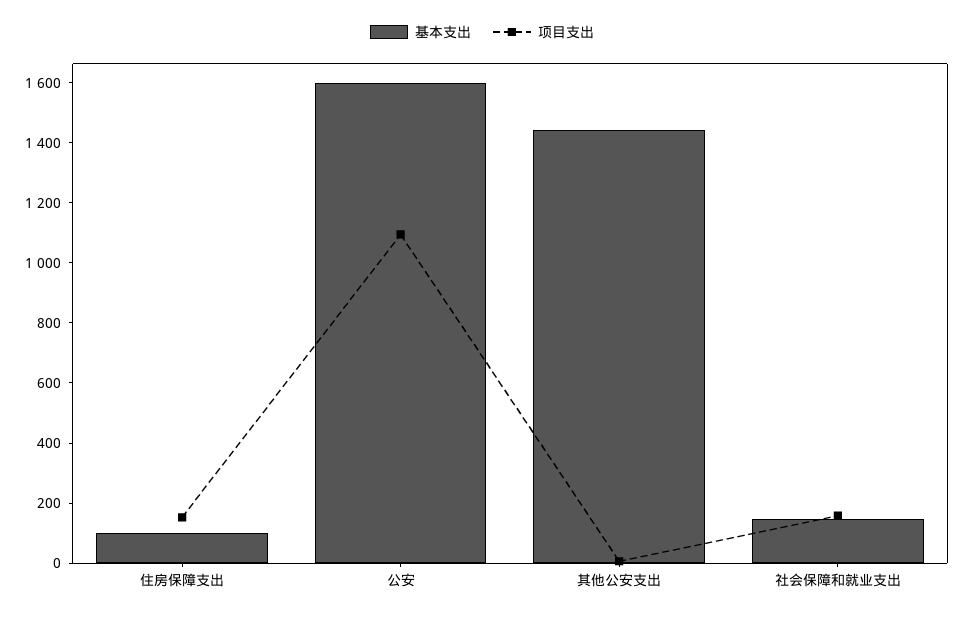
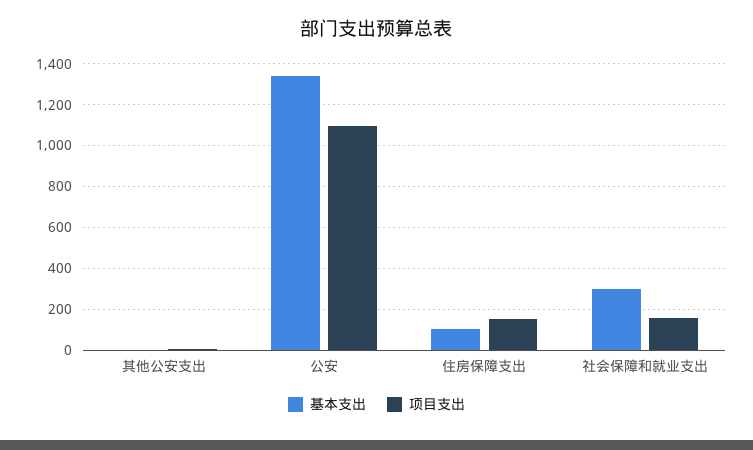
  {
    "基本支出": {
      "住房保障支出": 100,
-     "公安": 1600,
+     "公安": 1350,
-     "其他公安支出": 1450,
+     "其他公安支出": 0,
-     "社会保障和就业支出": 150
+     "社会保障和就业支出": 300
    },
    "项目支出": {
      "住房保障支出": 150,
      "公安": 1100,
      "其他公安支出": 0,
      "社会保障和就业支出": 150
    }
  }

